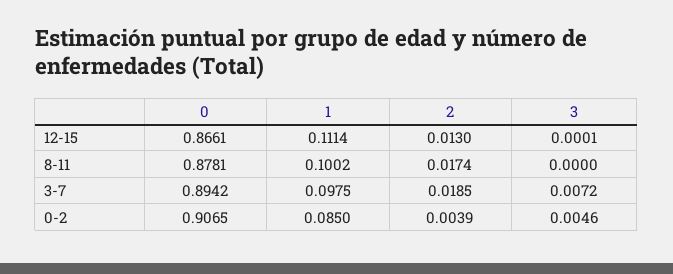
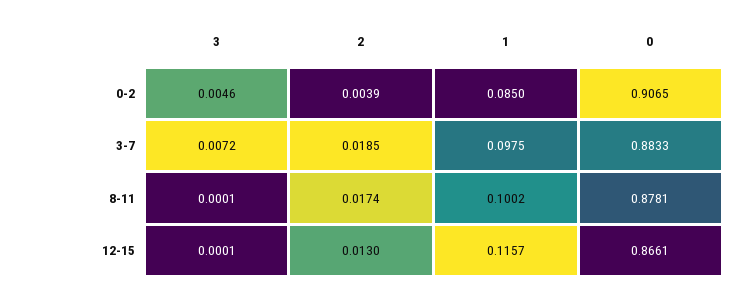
  {
    "0": {
      "12-15": 0.8661,
      "8-11": 0.8781,
-     "3-7": 0.8942,
+     "3-7": 0.8833,
      "0-2": 0.9065
    },
    "1": {
-     "12-15": 0.1114,
+     "12-15": 0.1157,
      "8-11": 0.1002,
      "3-7": 0.0975,
      "0-2": 0.085
    },
    "2": {
      "12-15": 0.013,
      "8-11": 0.0174,
      "3-7": 0.0185,
      "0-2": 0.0039
    },
    "3": {
      "12-15": 0.0001,
-     "8-11": 0,
+     "8-11": 0.0001,
      "3-7": 0.0072,
      "0-2": 0.0046
    }
  }

